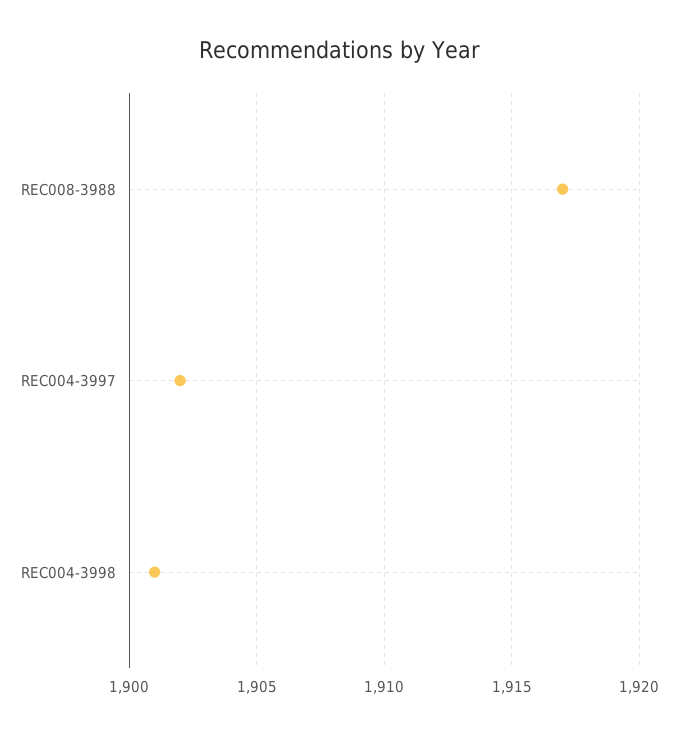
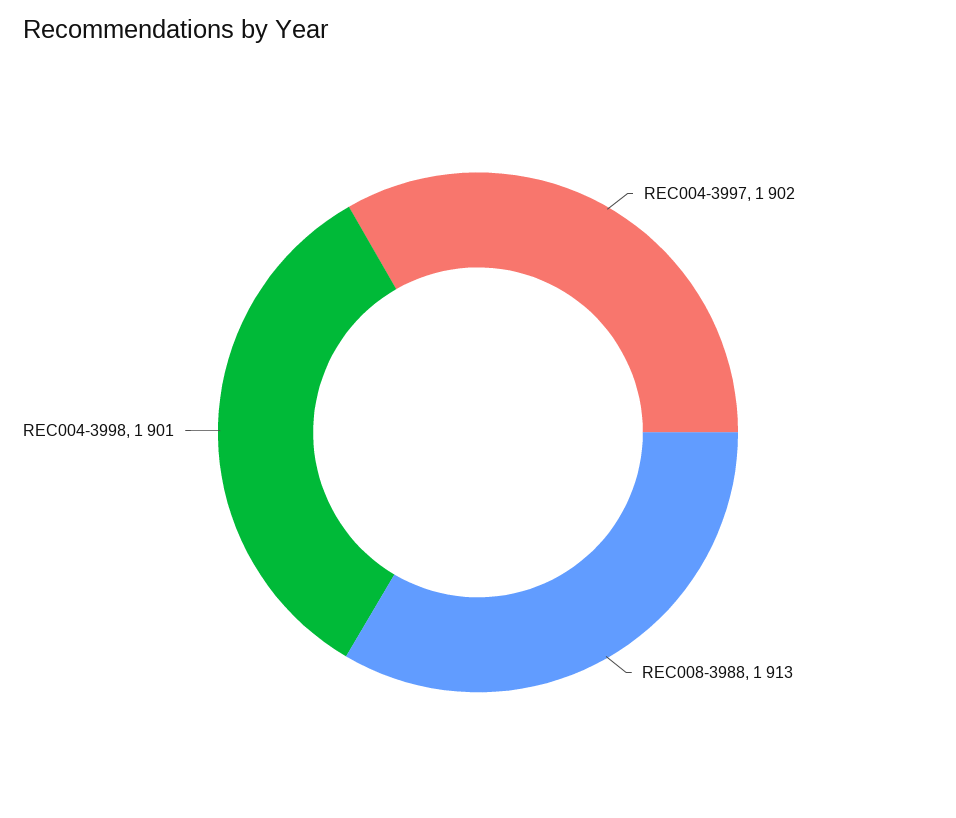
  {
-   "REC008-3988": 1917,
+   "REC008-3988": 1913,
    "REC004-3997": 1902,
    "REC004-3998": 1901
  }

